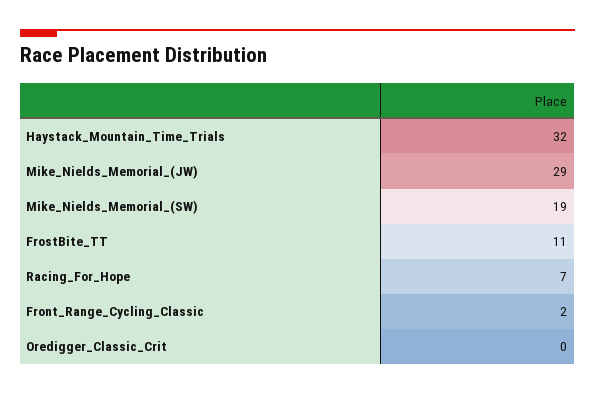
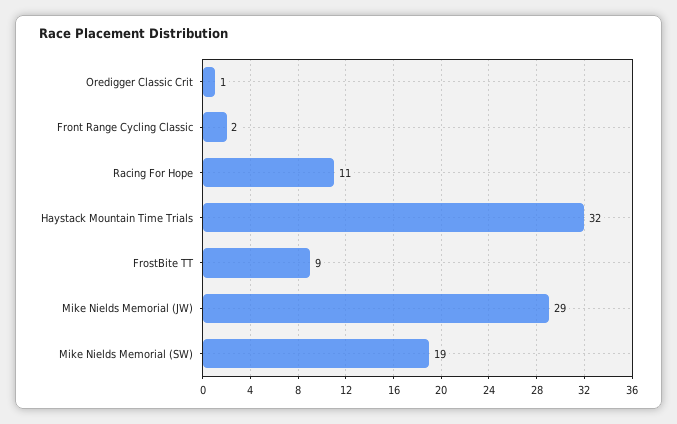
  {
    "Haystack_Mountain_Time_Trials": 32,
    "Mike_Nields_Memorial_(JW)": 29,
    "Mike_Nields_Memorial_(SW)": 19,
-   "FrostBite_TT": 11,
+   "FrostBite_TT": 9,
-   "Racing_For_Hope": 7,
+   "Racing_For_Hope": 11,
    "Front_Range_Cycling_Classic": 2,
-   "Oredigger_Classic_Crit": 0
+   "Oredigger_Classic_Crit": 1
  }

